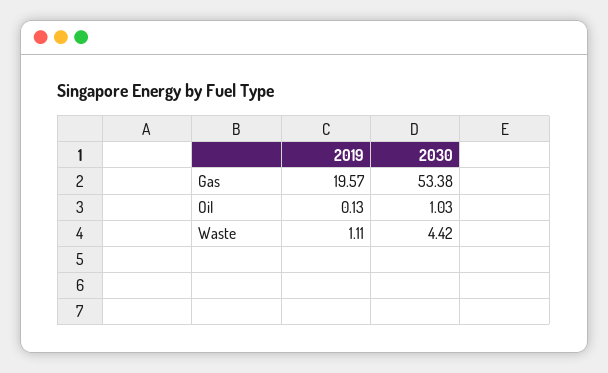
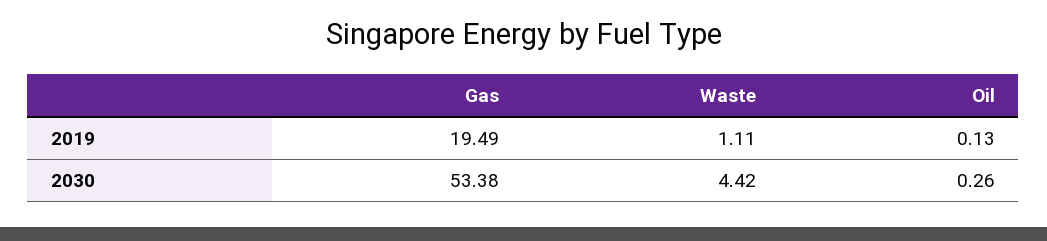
  {
    "2019": {
-     "Gas": 19.57,
+     "Gas": 19.49,
      "Oil": 0.13,
      "Waste": 1.11
    },
    "2030": {
      "Gas": 53.38,
-     "Oil": 1.03,
+     "Oil": 0.26,
      "Waste": 4.42
    }
  }

